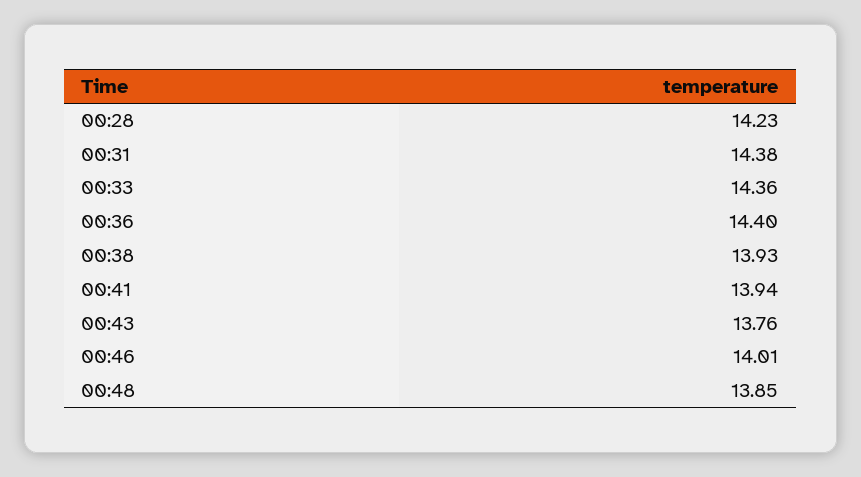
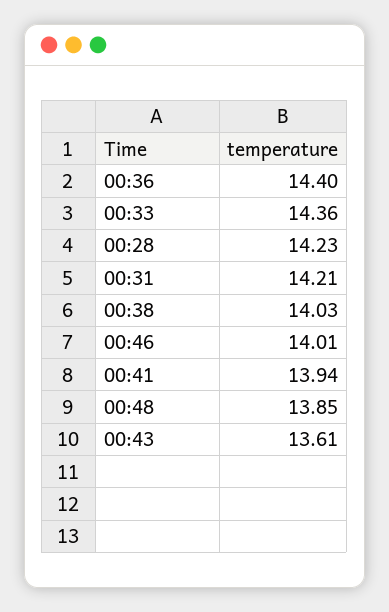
  {
    "00:28": 14.23,
-   "00:31": 14.38,
+   "00:31": 14.21,
    "00:33": 14.36,
    "00:36": 14.4,
-   "00:38": 13.93,
+   "00:38": 14.03,
    "00:41": 13.94,
-   "00:43": 13.76,
+   "00:43": 13.61,
    "00:46": 14.01,
    "00:48": 13.85
  }

